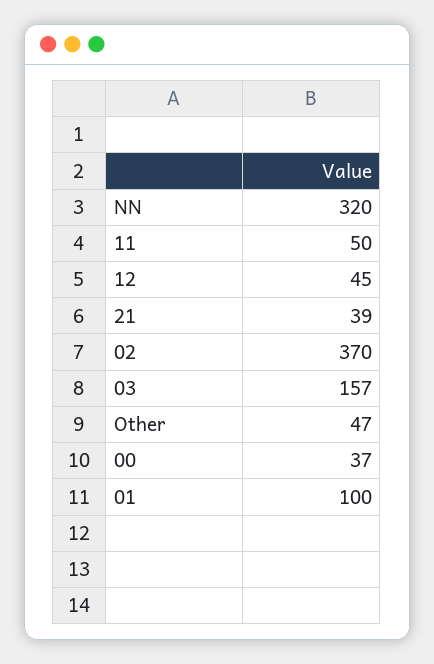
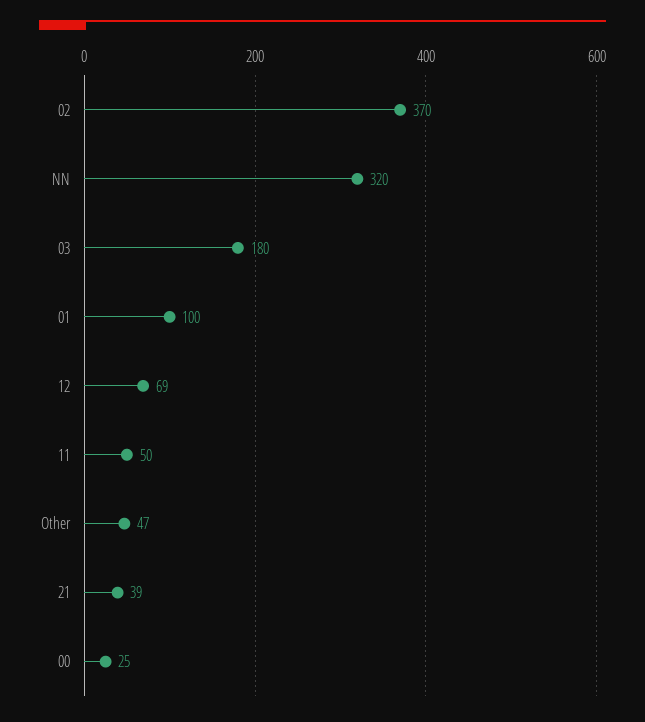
  {
    "NN": 320,
    "11": 50,
-   "12": 45,
+   "12": 69,
    "21": 39,
    "02": 370,
-   "03": 157,
+   "03": 180,
    "Other": 47,
-   "00": 37,
+   "00": 25,
    "01": 100
  }

